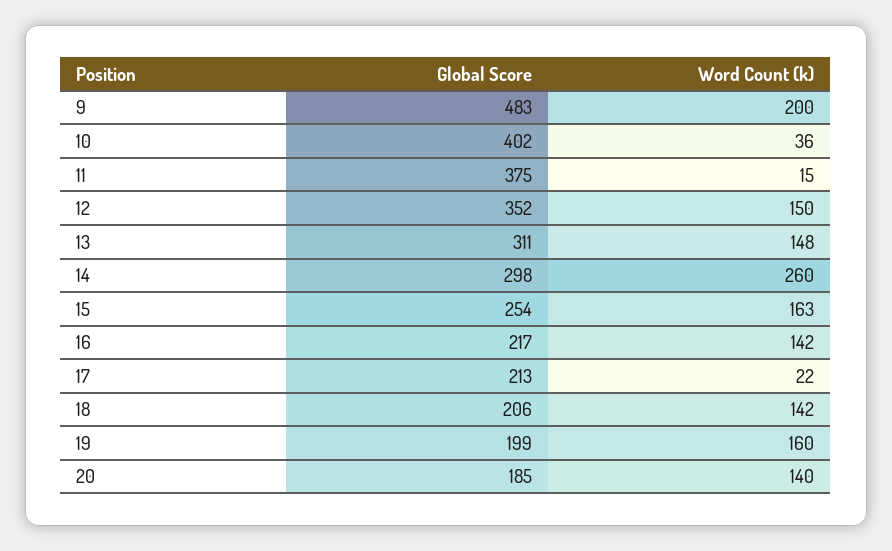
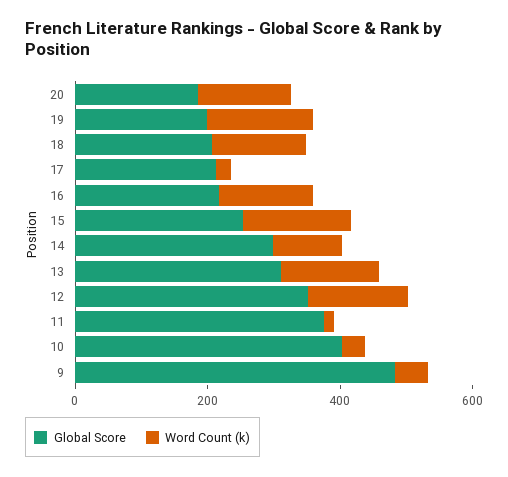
  {
    "Global Score": {
      "9": 483,
      "10": 402,
      "11": 375,
      "12": 352,
      "13": 311,
      "14": 298,
      "15": 254,
      "16": 217,
      "17": 213,
      "18": 206,
      "19": 199,
      "20": 185
    },
    "Word Count (k)": {
-     "9": 200,
+     "9": 50,
      "10": 36,
      "11": 15,
      "12": 150,
      "13": 148,
-     "14": 260,
+     "14": 100,
      "15": 163,
      "16": 142,
      "17": 22,
      "18": 142,
      "19": 160,
      "20": 140
    }
  }

